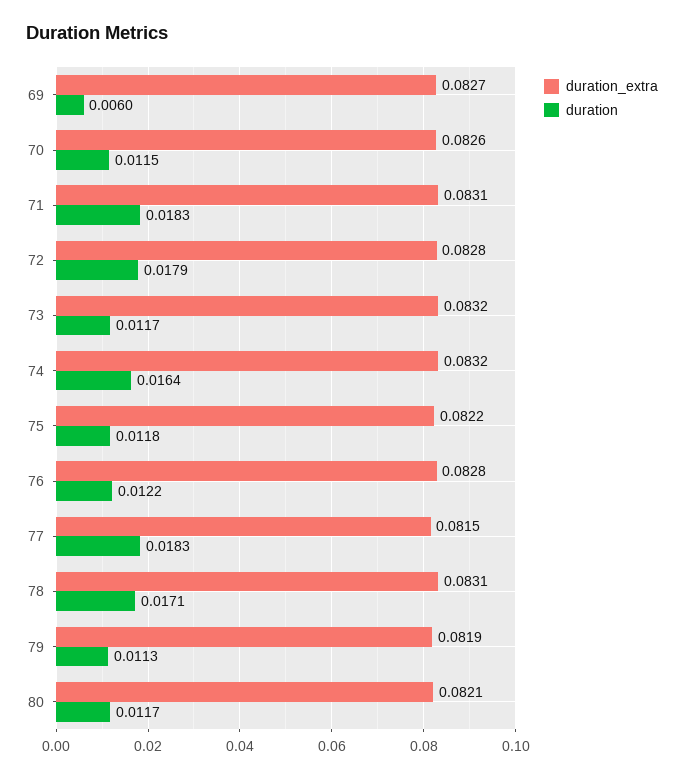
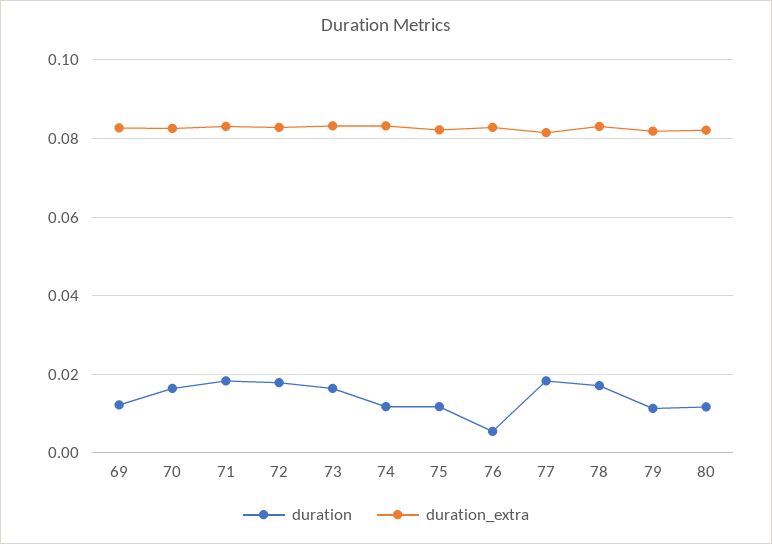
  {
    "duration_extra": {
      "69": 0.0827,
      "70": 0.0826,
      "71": 0.0831,
      "72": 0.0828,
      "73": 0.0832,
      "74": 0.0832,
      "75": 0.0822,
      "76": 0.0828,
      "77": 0.0815,
      "78": 0.0831,
      "79": 0.0819,
      "80": 0.0821
    },
    "duration": {
-     "69": 0.006,
+     "69": 0.012,
-     "70": 0.0115,
+     "70": 0.016,
      "71": 0.0183,
      "72": 0.0179,
-     "73": 0.0117,
+     "73": 0.016,
-     "74": 0.0164,
+     "74": 0.012,
      "75": 0.0118,
-     "76": 0.0122,
+     "76": 0.006,
      "77": 0.0183,
      "78": 0.0171,
      "79": 0.0113,
      "80": 0.0117
    }
  }

